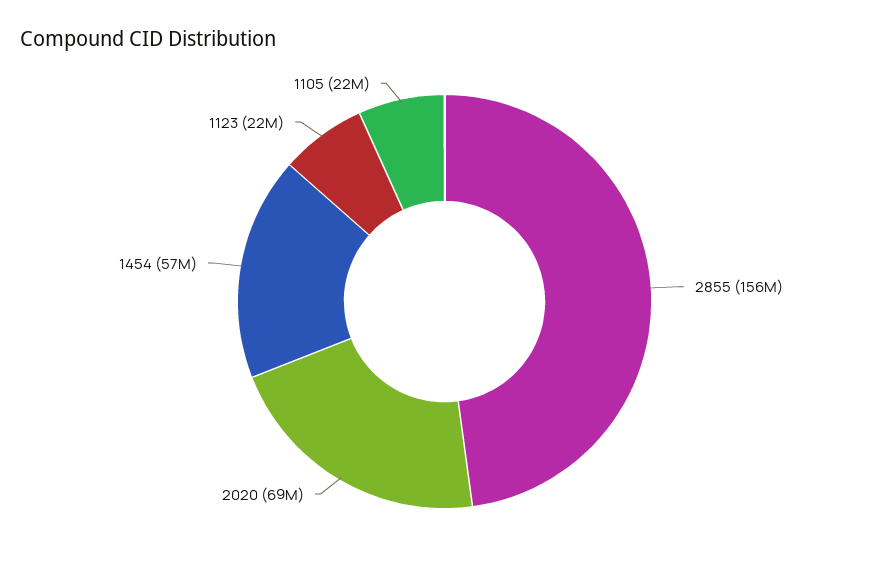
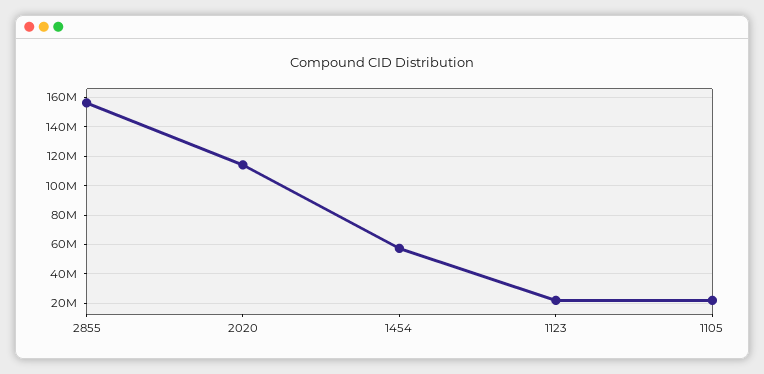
  {
    "2855": 156000000,
-   "2020": 69000000,
+   "2020": 115000000,
    "1454": 57000000,
    "1123": 22000000,
    "1105": 22000000
  }

